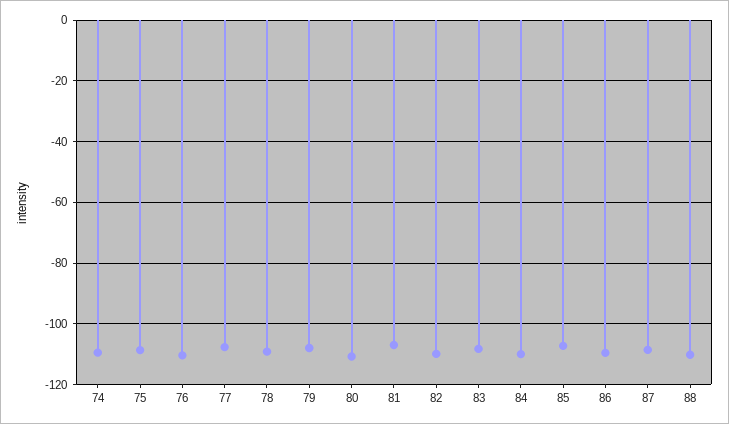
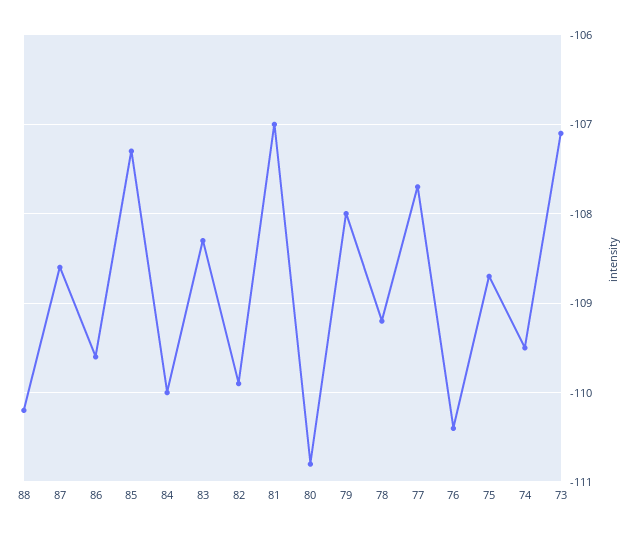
  {
    "74": -109.5,
    "75": -108.7,
    "76": -110.4,
    "77": -107.7,
    "78": -109.2,
    "79": -108,
    "80": -110.8,
    "81": -107,
    "82": -109.9,
    "83": -108.3,
    "84": -110,
    "85": -107.3,
    "86": -109.6,
    "87": -108.6,
-   "88": -110.2
+   "88": -110.2,
+   "73": -107.1
  }

